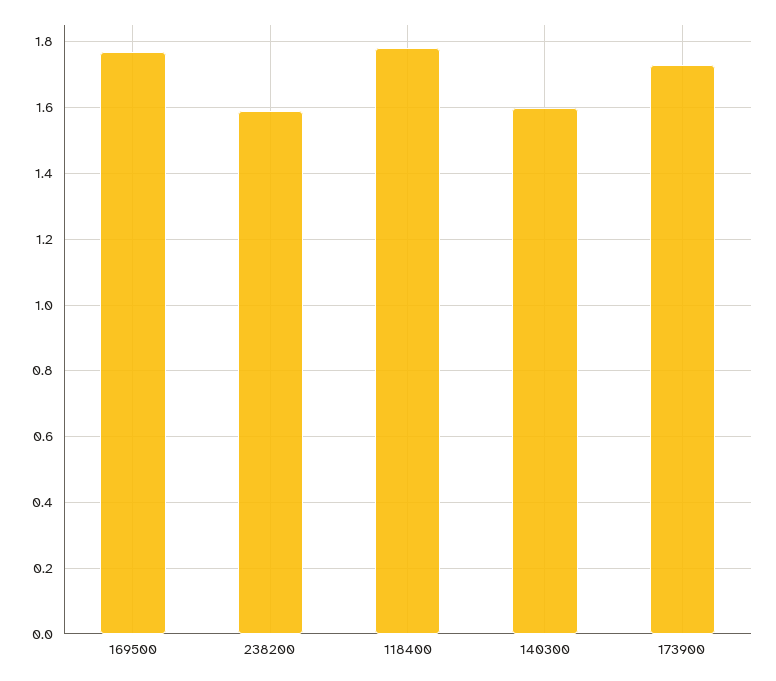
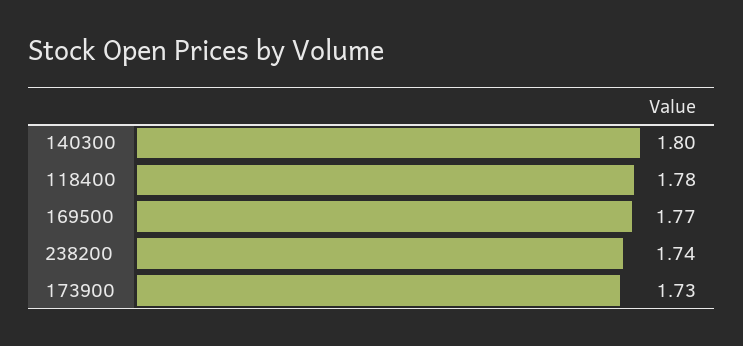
  {
    "169500": 1.77,
-   "238200": 1.6,
+   "238200": 1.74,
    "118400": 1.78,
-   "140300": 1.6,
+   "140300": 1.8,
    "173900": 1.73
  }

